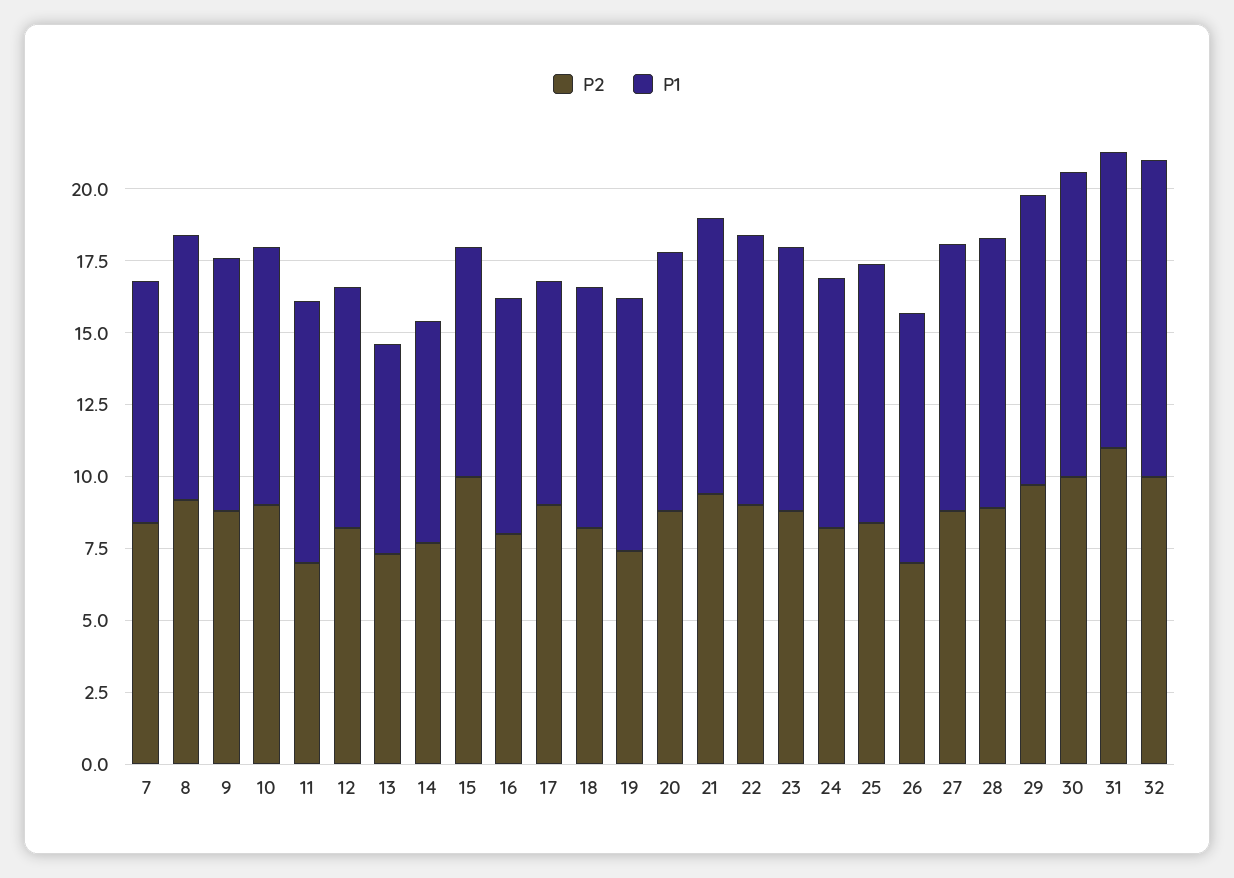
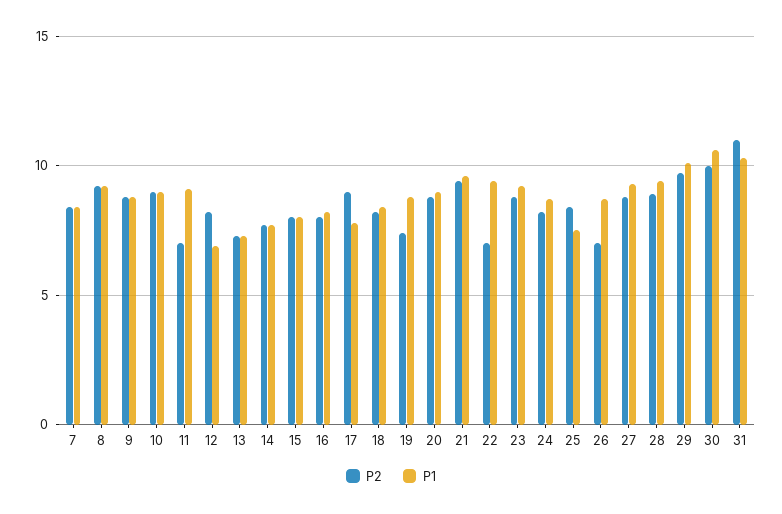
  {
    "P2": {
      "7": 8.5,
      "8": 9,
      "9": 9,
      "10": 9,
      "11": 7,
      "12": 8,
      "13": 7.5,
      "14": 7.5,
-     "15": 10,
+     "15": 8,
      "16": 8,
      "17": 9,
      "18": 8,
      "19": 7.5,
      "20": 9,
      "21": 9.5,
-     "22": 9,
+     "22": 7,
      "23": 9,
      "24": 8,
      "25": 8.5,
      "26": 7,
      "27": 9,
      "28": 9,
      "29": 9.5,
      "30": 10,
-     "31": 11,
+     "31": 11
-     "32": 10
    },
    "P1": {
      "7": 8.5,
      "8": 9,
      "9": 9,
      "10": 9,
      "11": 9,
-     "12": 8.5,
+     "12": 7,
      "13": 7.5,
      "14": 7.5,
      "15": 8,
      "16": 8,
      "17": 8,
      "18": 8.5,
      "19": 9,
      "20": 9,
      "21": 9.5,
      "22": 9.5,
      "23": 9,
      "24": 8.5,
-     "25": 9,
+     "25": 7.5,
      "26": 8.5,
      "27": 9.5,
      "28": 9.5,
      "29": 10,
      "30": 10.5,
-     "31": 10.5,
+     "31": 10.5
-     "32": 11
    }
  }

